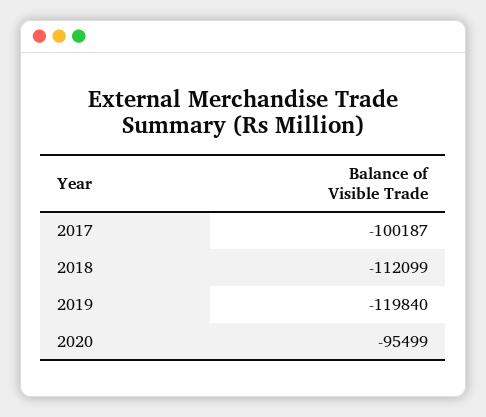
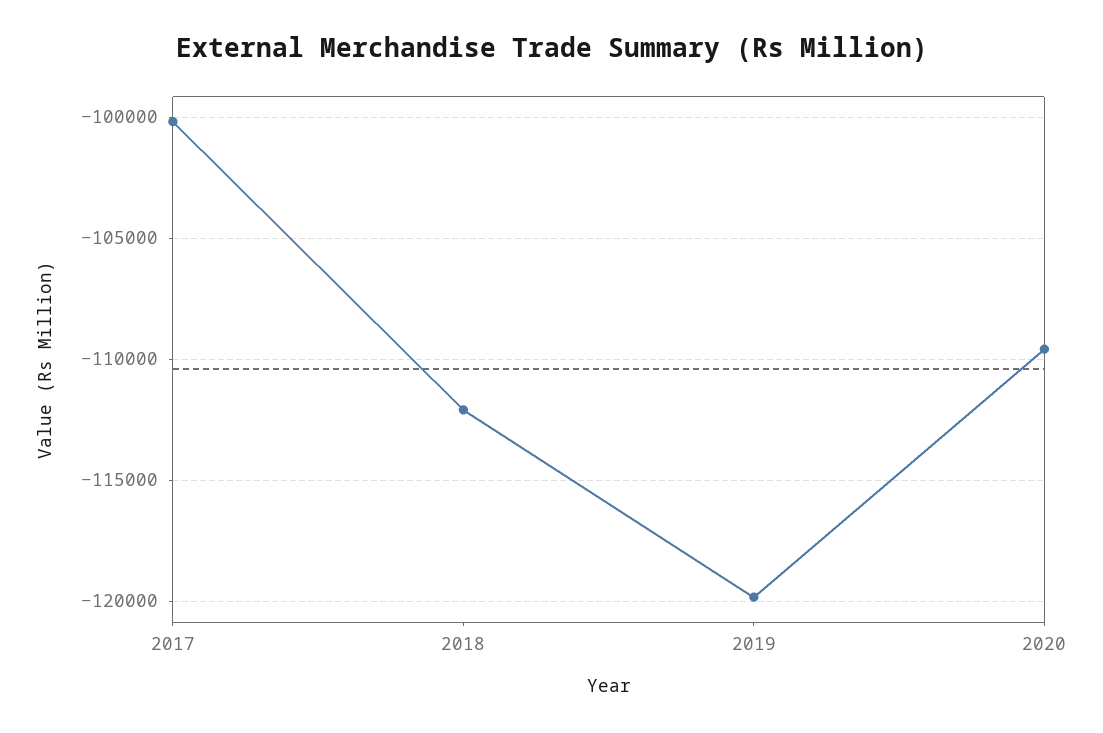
  {
    "2017": -100187,
    "2018": -112099,
    "2019": -119840,
-   "2020": -95499
+   "2020": -109500
  }

